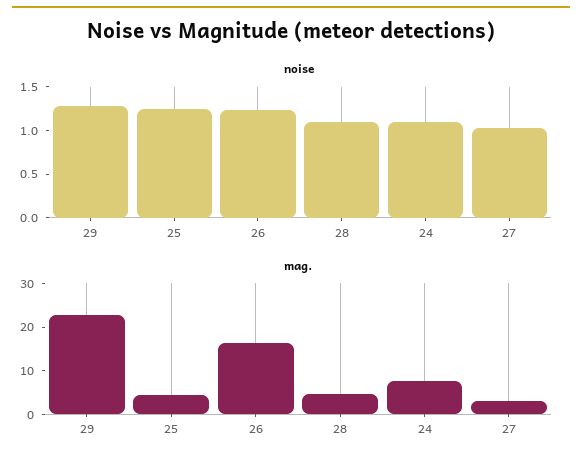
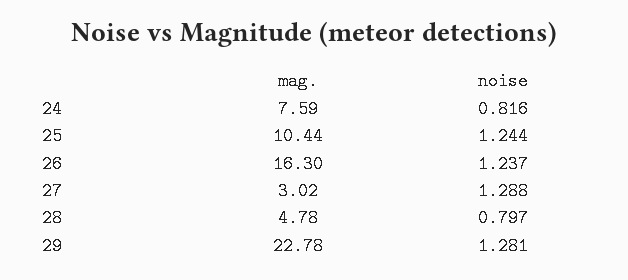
  {
    "noise": {
      "29": 1.281,
      "25": 1.244,
      "26": 1.237,
-     "28": 1.1,
+     "28": 0.797,
-     "24": 1.1,
+     "24": 0.816,
-     "27": 1
+     "27": 1.288
    },
    "mag.": {
      "29": 22.78,
-     "25": 4,
+     "25": 10.44,
      "26": 16.3,
      "28": 4.78,
      "24": 7.59,
      "27": 3.02
    }
  }

